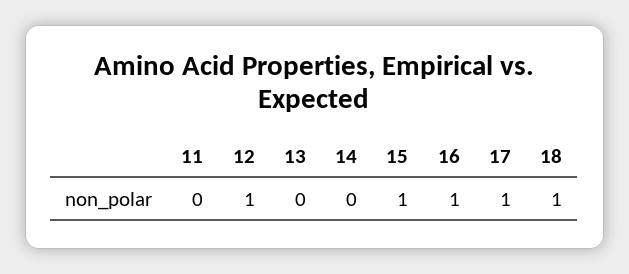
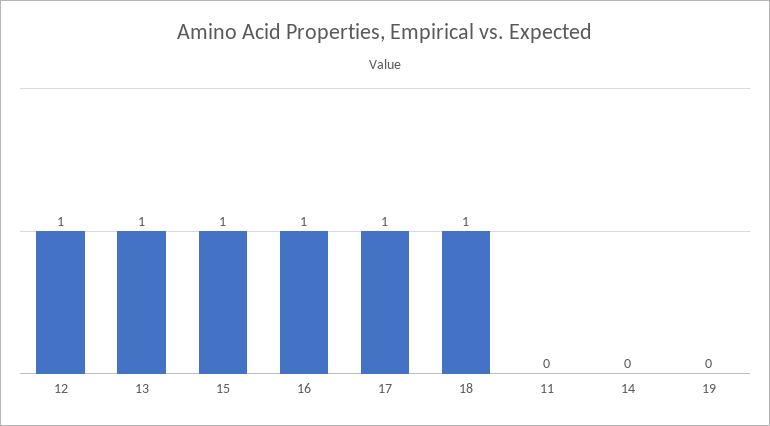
  {
    "11": 0,
    "12": 1,
-   "13": 0,
+   "13": 1,
    "14": 0,
    "15": 1,
    "16": 1,
    "17": 1,
-   "18": 1
+   "18": 1,
+   "19": 0
  }

